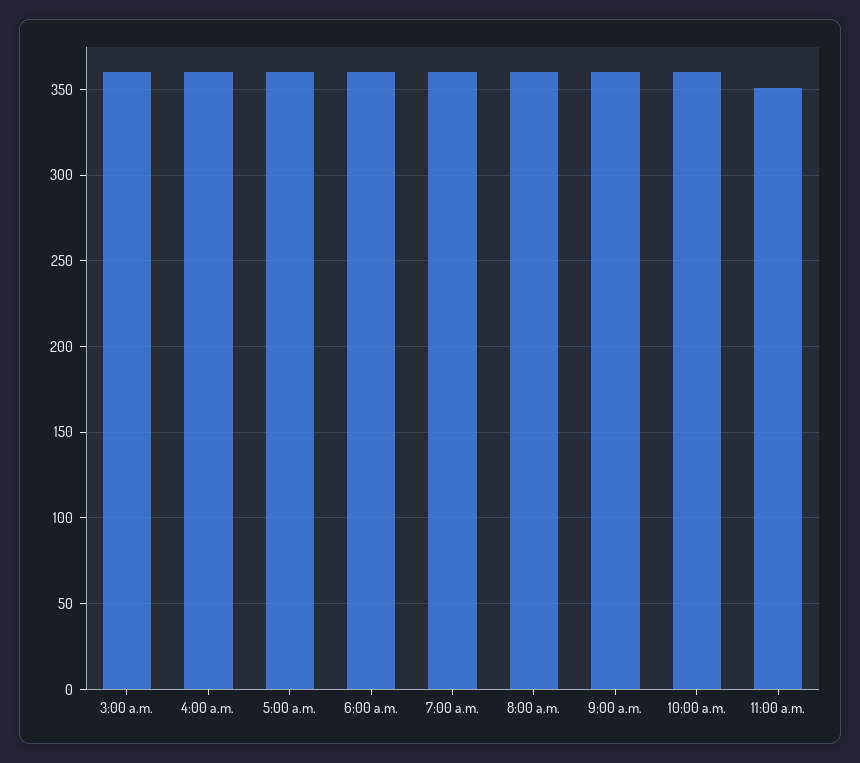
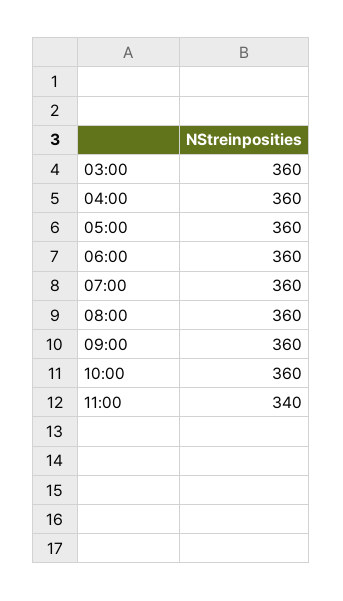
  {
    "3:00 a.m.": 360,
    "4:00 a.m.": 360,
    "5:00 a.m.": 360,
    "6:00 a.m.": 360,
    "7:00 a.m.": 360,
    "8:00 a.m.": 360,
    "9:00 a.m.": 360,
    "10:00 a.m.": 360,
-   "11:00 a.m.": 350
+   "11:00 a.m.": 340
  }

